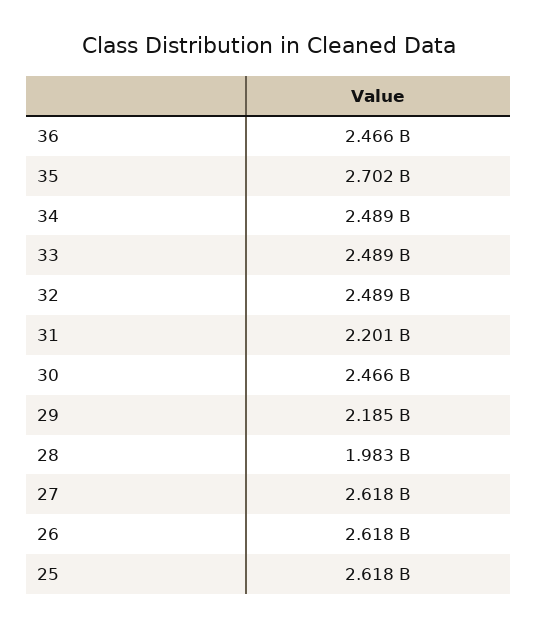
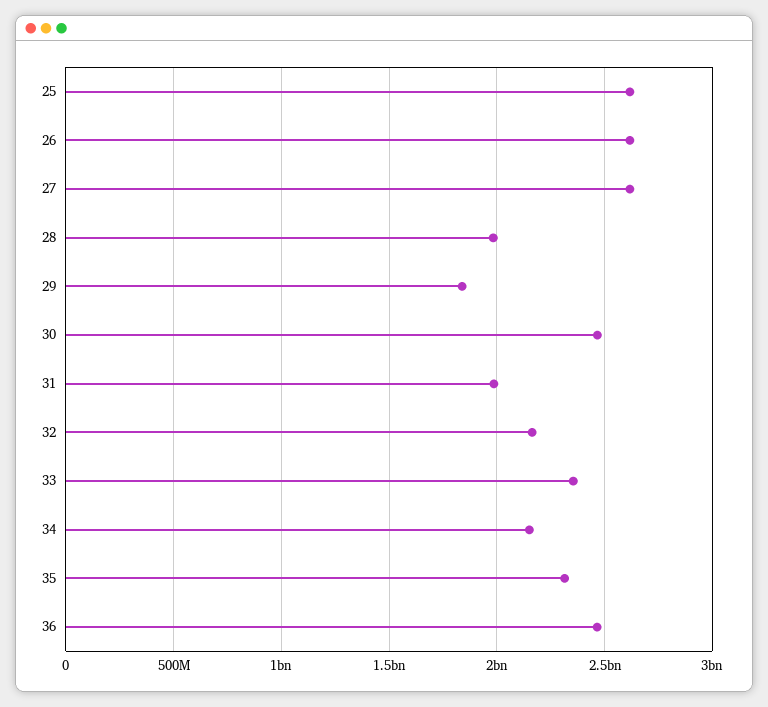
  {
    "36": 2466000000,
-   "35": 2702000000,
+   "35": 2300000000,
-   "34": 2489000000,
+   "34": 2150000000,
-   "33": 2489000000,
+   "33": 2350000000,
-   "32": 2489000000,
+   "32": 2150000000,
-   "31": 2201000000,
+   "31": 2000000000,
    "30": 2466000000,
-   "29": 2185000000,
+   "29": 1850000000,
    "28": 1983000000,
    "27": 2618000000,
    "26": 2618000000,
    "25": 2618000000
  }

